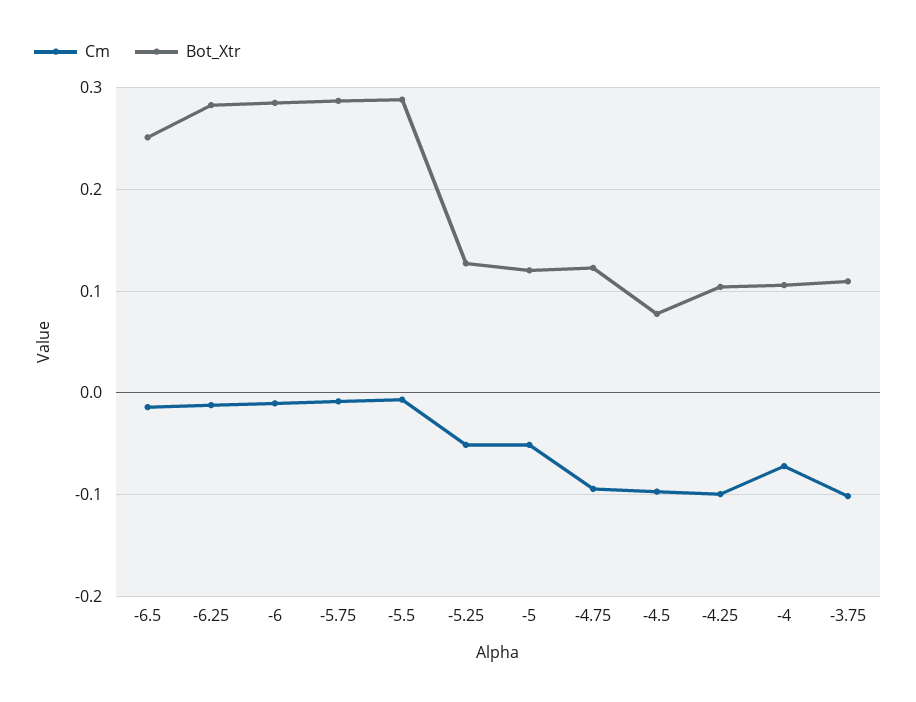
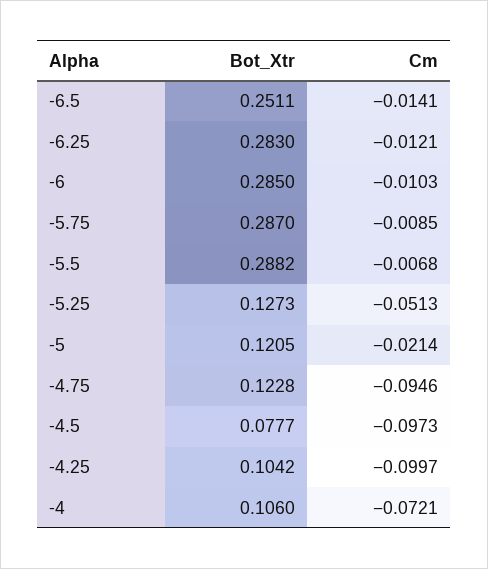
  {
    "Cm": {
      "-6.5": -0.0141,
      "-6.25": -0.0121,
      "-6": -0.0103,
      "-5.75": -0.0085,
      "-5.5": -0.0068,
      "-5.25": -0.0513,
-     "-5": -0.05,
+     "-5": -0.0214,
      "-4.75": -0.0946,
      "-4.5": -0.0973,
      "-4.25": -0.0997,
-     "-4": -0.0721,
+     "-4": -0.0721
-     "-3.75": -0.1
    },
    "Bot_Xtr": {
      "-6.5": 0.2511,
      "-6.25": 0.283,
      "-6": 0.285,
      "-5.75": 0.287,
      "-5.5": 0.2882,
      "-5.25": 0.1273,
      "-5": 0.1205,
      "-4.75": 0.1228,
      "-4.5": 0.0777,
      "-4.25": 0.1042,
-     "-4": 0.106,
+     "-4": 0.106
-     "-3.75": 0.11
    }
  }

